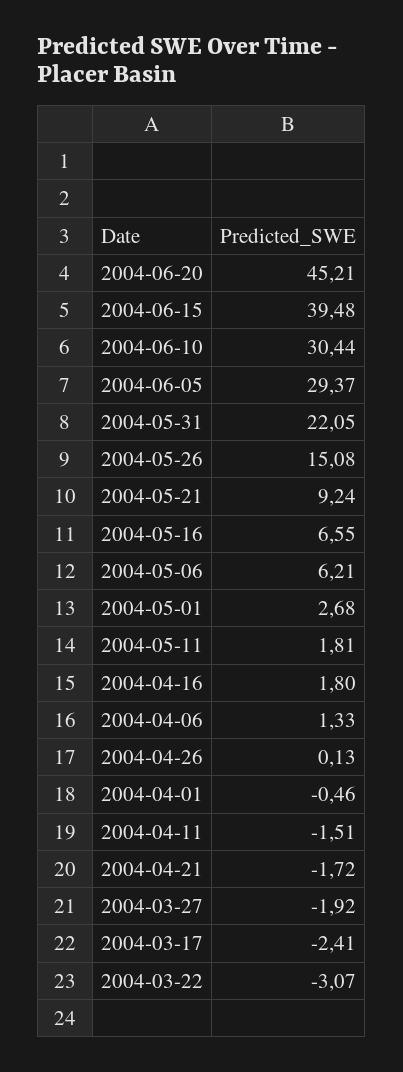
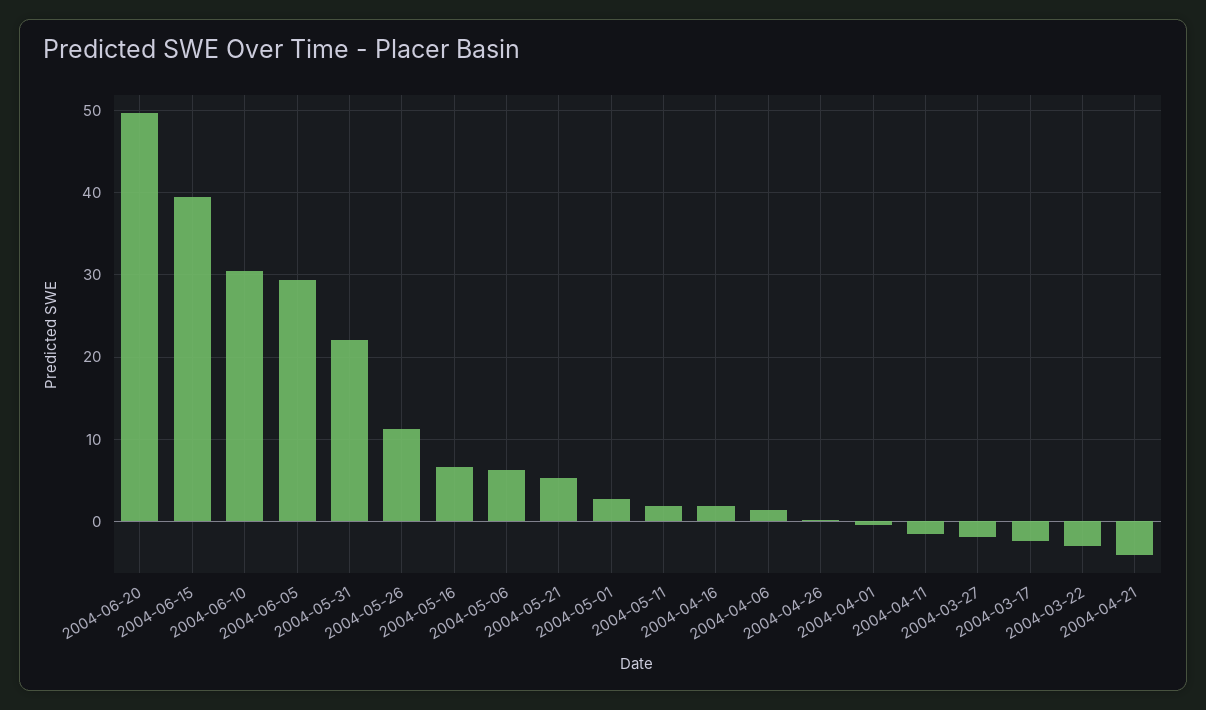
  {
-   "2004-06-20": 45.21,
+   "2004-06-20": 50,
    "2004-06-15": 39.48,
    "2004-06-10": 30.44,
    "2004-06-05": 29.37,
    "2004-05-31": 22.05,
-   "2004-05-26": 15.08,
+   "2004-05-26": 11,
-   "2004-05-21": 9.24,
+   "2004-05-21": 5,
    "2004-05-16": 6.55,
    "2004-05-06": 6.21,
    "2004-05-01": 2.68,
    "2004-05-11": 1.81,
    "2004-04-16": 1.8,
    "2004-04-06": 1.33,
    "2004-04-26": 0.13,
    "2004-04-01": -0.46,
    "2004-04-11": -1.51,
-   "2004-04-21": -1.72,
+   "2004-04-21": -4,
    "2004-03-27": -1.92,
    "2004-03-17": -2.41,
    "2004-03-22": -3.07
  }

